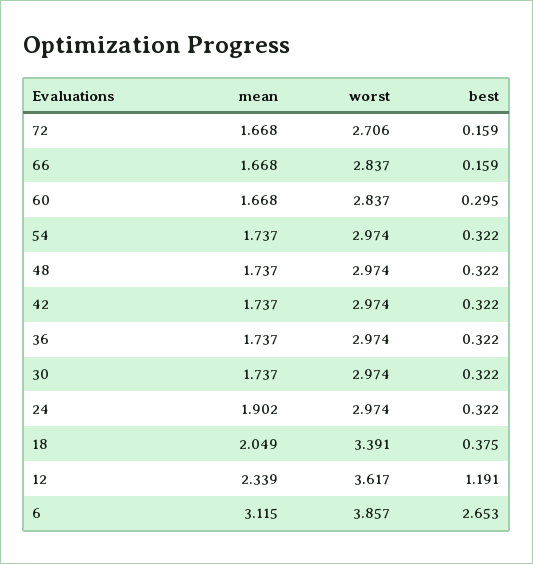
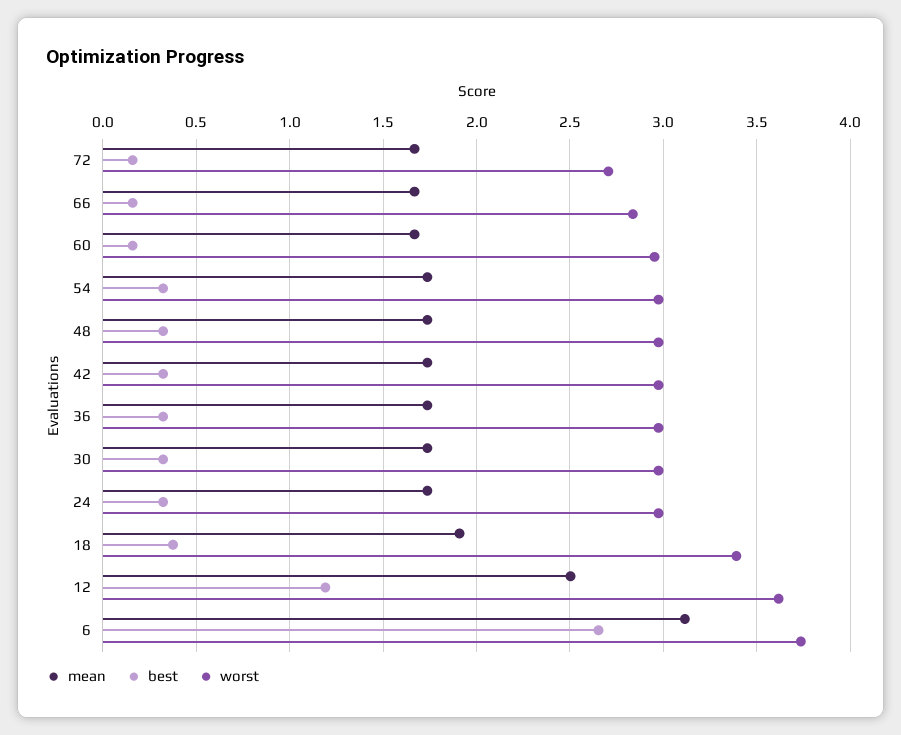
  {
    "mean": {
      "72": 1.668,
      "66": 1.668,
      "60": 1.668,
      "54": 1.737,
      "48": 1.737,
      "42": 1.737,
      "36": 1.737,
      "30": 1.737,
-     "24": 1.902,
+     "24": 1.75,
-     "18": 2.049,
+     "18": 1.9,
-     "12": 2.339,
+     "12": 2.5,
      "6": 3.115
    },
    "worst": {
      "72": 2.706,
      "66": 2.837,
-     "60": 2.837,
+     "60": 2.95,
      "54": 2.974,
      "48": 2.974,
      "42": 2.974,
      "36": 2.974,
      "30": 2.974,
      "24": 2.974,
      "18": 3.391,
      "12": 3.617,
-     "6": 3.857
+     "6": 3.75
    },
    "best": {
      "72": 0.159,
      "66": 0.159,
-     "60": 0.295,
+     "60": 0.15,
      "54": 0.322,
      "48": 0.322,
      "42": 0.322,
      "36": 0.322,
      "30": 0.322,
      "24": 0.322,
      "18": 0.375,
      "12": 1.191,
      "6": 2.653
    }
  }

